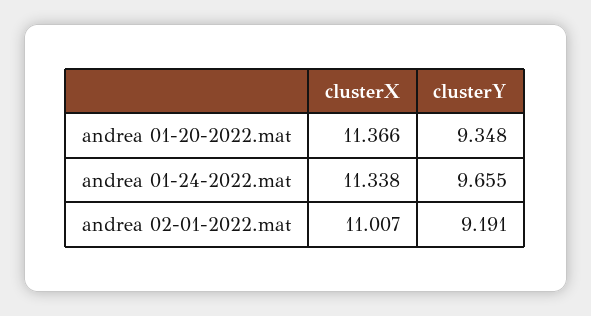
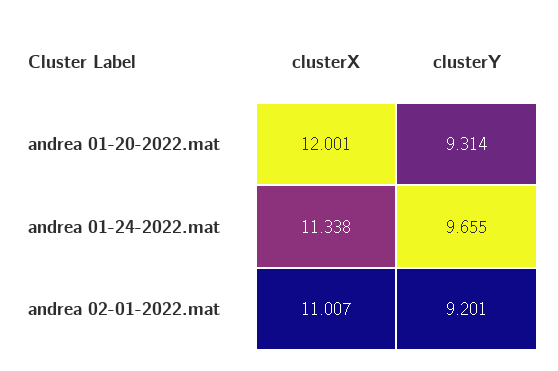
  {
    "clusterX": {
-     "andrea 01-20-2022.mat": 11.366,
+     "andrea 01-20-2022.mat": 12.001,
      "andrea 01-24-2022.mat": 11.338,
      "andrea 02-01-2022.mat": 11.007
    },
    "clusterY": {
-     "andrea 01-20-2022.mat": 9.348,
+     "andrea 01-20-2022.mat": 9.314,
      "andrea 01-24-2022.mat": 9.655,
-     "andrea 02-01-2022.mat": 9.191
+     "andrea 02-01-2022.mat": 9.201
    }
  }

